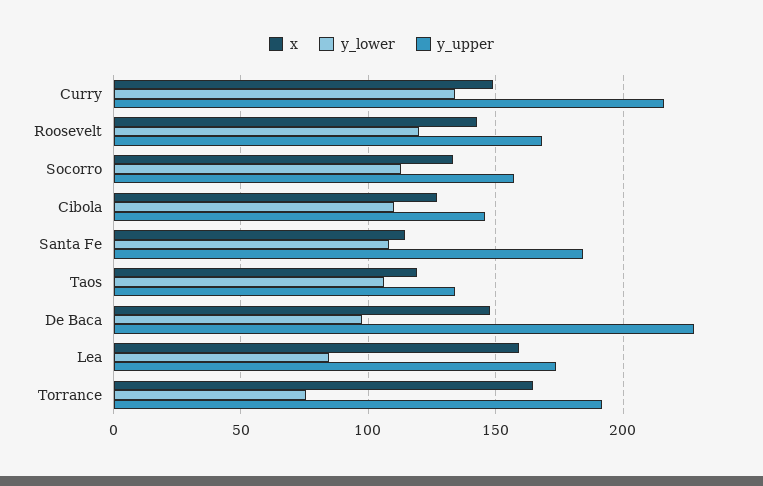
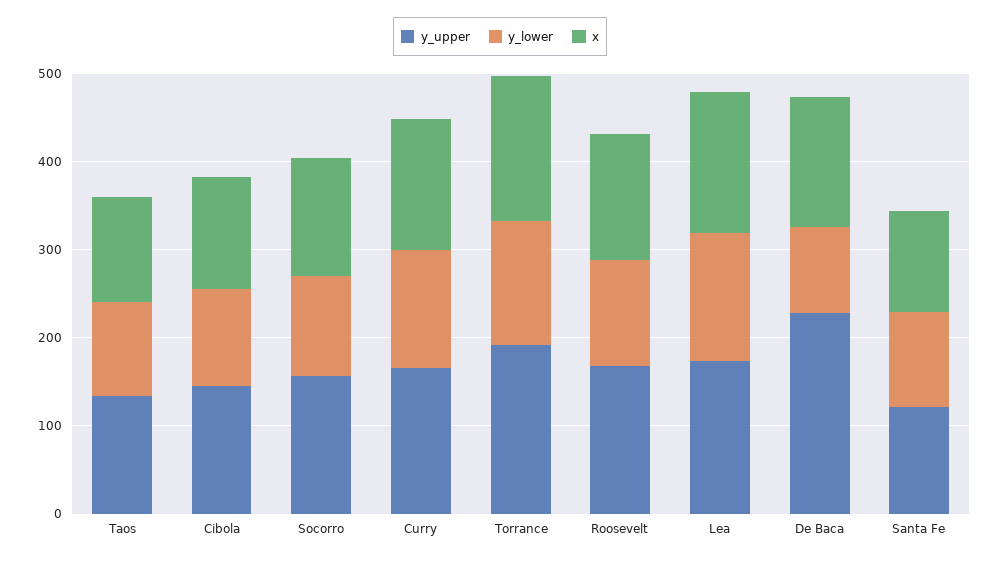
  {
    "x": {
      "Curry": 150,
      "Roosevelt": 145,
      "Socorro": 135,
      "Cibola": 125,
      "Santa Fe": 115,
      "Taos": 120,
      "De Baca": 150,
      "Lea": 160,
      "Torrance": 165
    },
    "y_lower": {
      "Curry": 135,
      "Roosevelt": 120,
      "Socorro": 115,
      "Cibola": 110,
      "Santa Fe": 110,
      "Taos": 105,
      "De Baca": 100,
-     "Lea": 85,
+     "Lea": 140,
-     "Torrance": 75
+     "Torrance": 140
    },
    "y_upper": {
-     "Curry": 215,
+     "Curry": 160,
      "Roosevelt": 170,
      "Socorro": 155,
      "Cibola": 145,
-     "Santa Fe": 185,
+     "Santa Fe": 120,
      "Taos": 135,
      "De Baca": 230,
      "Lea": 175,
      "Torrance": 190
    }
  }

